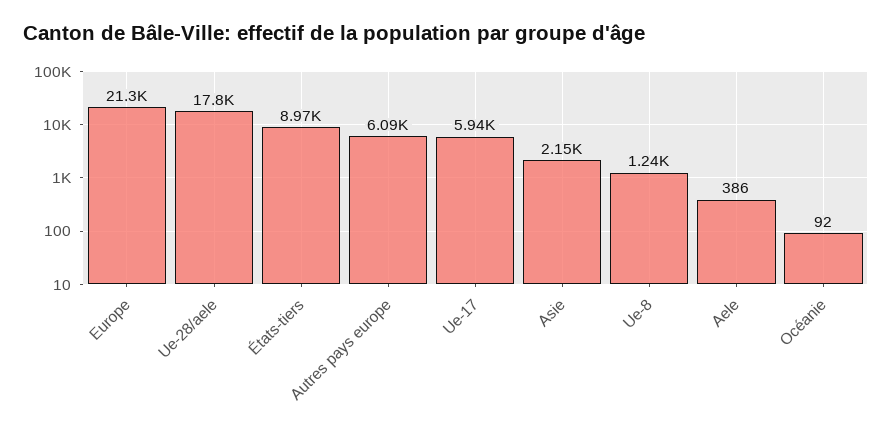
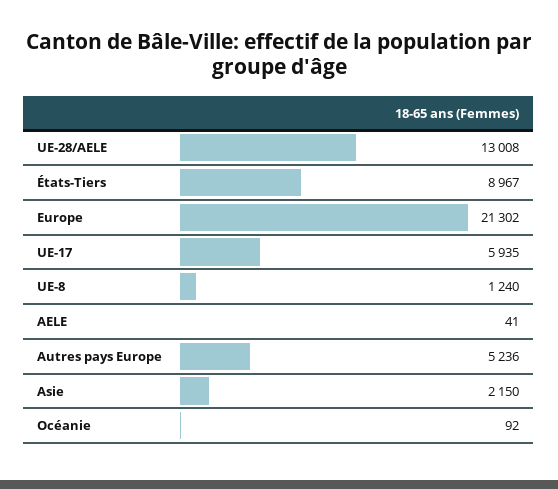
  {
    "Europe": 21302,
-   "Ue-28/aele": 17800,
+   "Ue-28/aele": 13008,
    "États-tiers": 8967,
-   "Autres pays europe": 6090,
+   "Autres pays europe": 5236,
    "Ue-17": 5935,
    "Asie": 2150,
    "Ue-8": 1240,
-   "Aele": 386,
+   "Aele": 41,
    "Océanie": 92
  }

